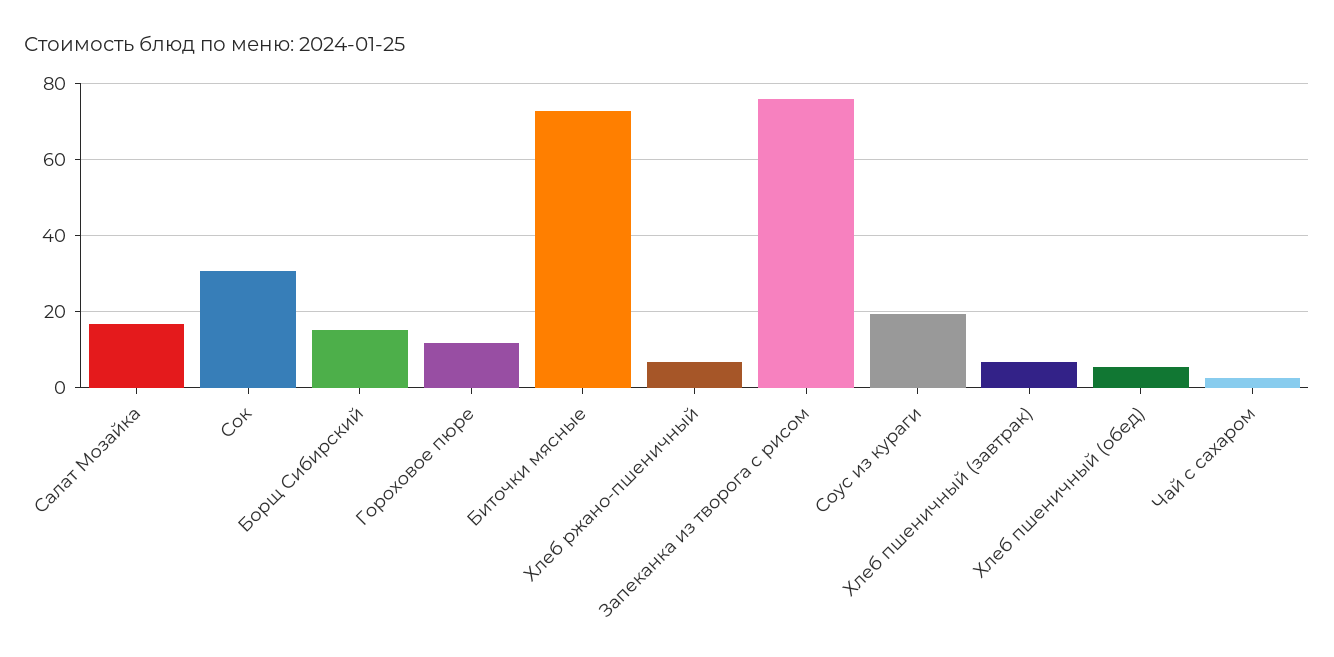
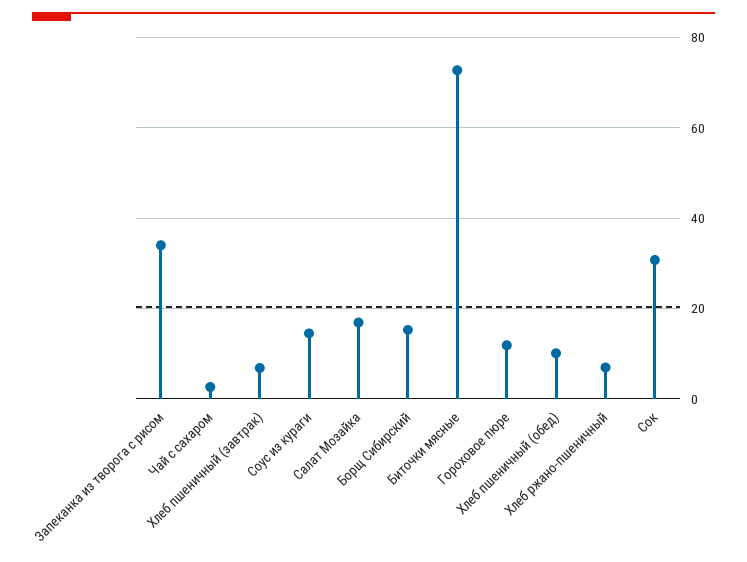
  {
    "Салат Мозайка": 16,
    "Сок": 30,
    "Борщ Сибирский": 16,
    "Гороховое пюре": 12,
    "Биточки мясные": 72,
    "Хлеб ржано-пшеничный": 6,
-   "Запеканка из творога с рисом": 76,
+   "Запеканка из творога с рисом": 34,
-   "Соус из кураги": 20,
+   "Соус из кураги": 14,
    "Хлеб пшеничный (завтрак)": 6,
-   "Хлеб пшеничный (обед)": 6,
+   "Хлеб пшеничный (обед)": 10,
    "Чай с сахаром": 2
  }

